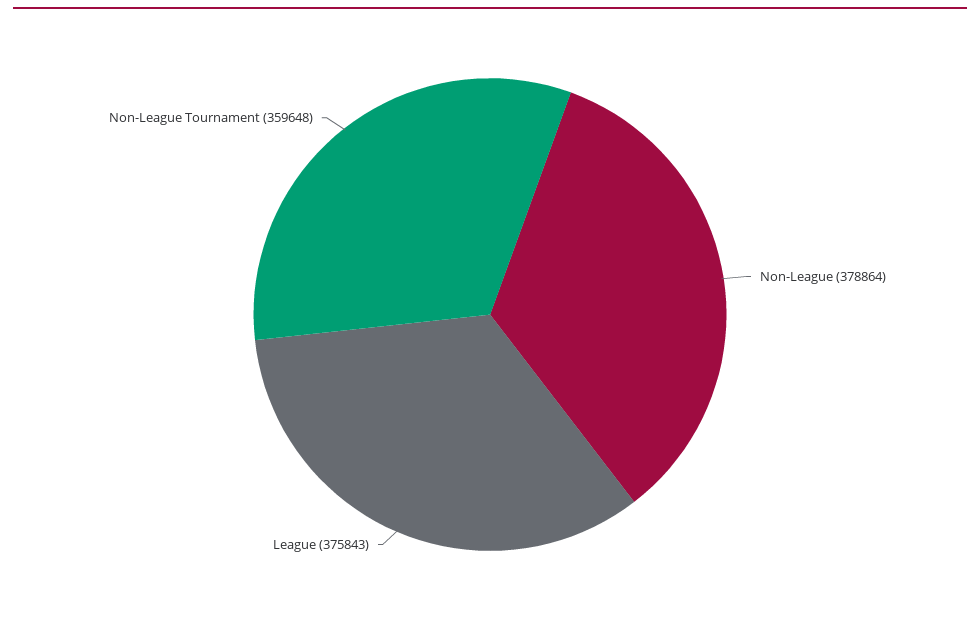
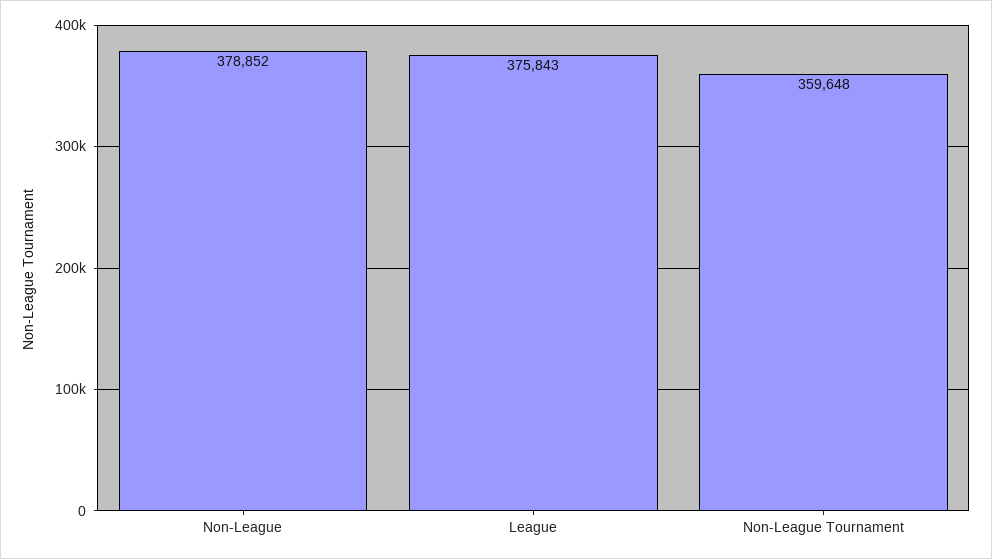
  {
-   "Non-League": 378864,
+   "Non-League": 378852,
    "League": 375843,
    "Non-League Tournament": 359648
  }

